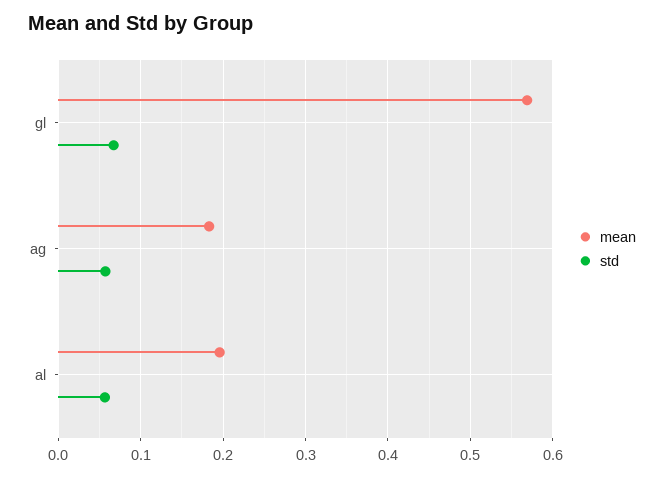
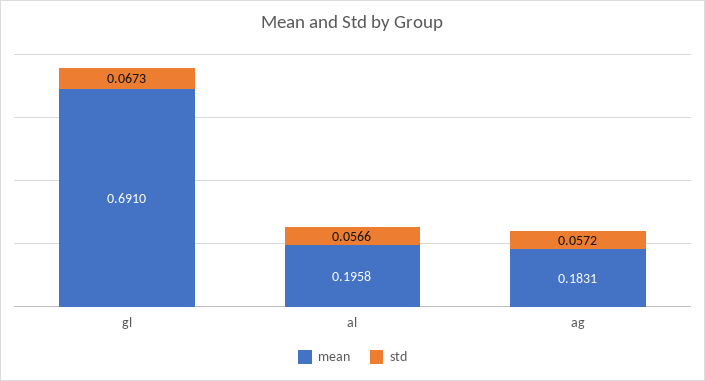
  {
    "mean": {
-     "gl": 0.57,
+     "gl": 0.691,
      "ag": 0.1831,
      "al": 0.1958
    },
    "std": {
      "gl": 0.0673,
      "ag": 0.0572,
      "al": 0.0566
    }
  }

